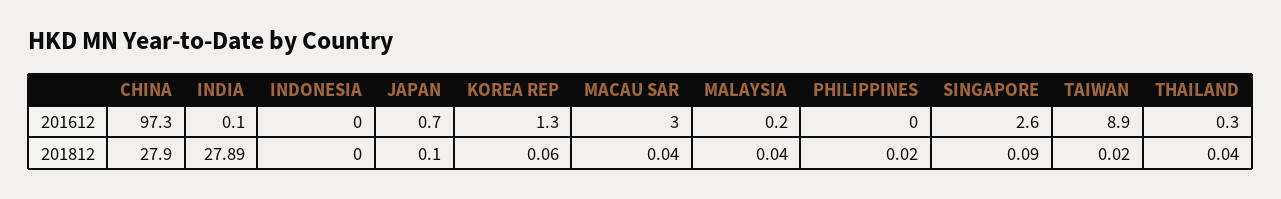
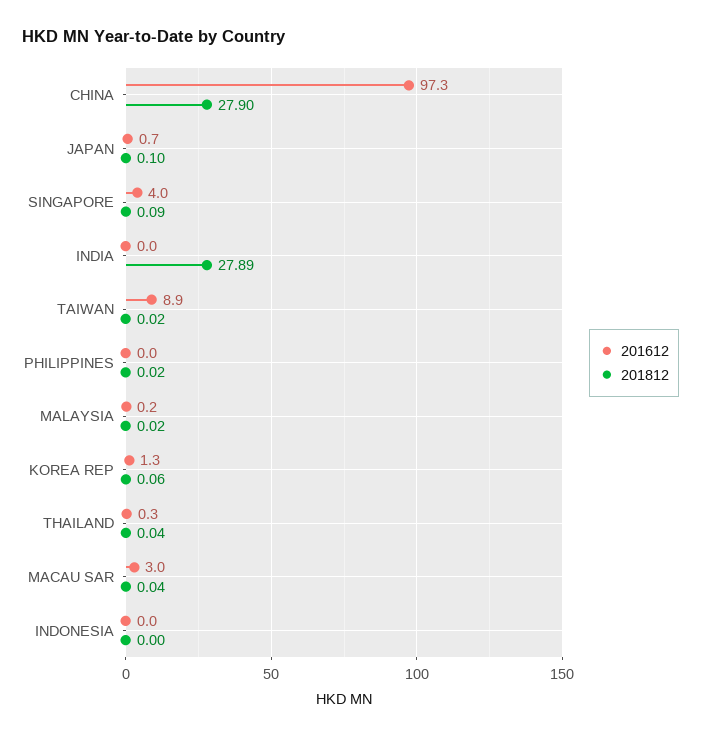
  {
    "201612": {
      "CHINA": 97.3,
-     "INDIA": 0.1,
+     "INDIA": 0,
      "INDONESIA": 0,
      "JAPAN": 0.7,
      "KOREA REP": 1.3,
      "MACAU SAR": 3,
      "MALAYSIA": 0.2,
      "PHILIPPINES": 0,
-     "SINGAPORE": 2.6,
+     "SINGAPORE": 4,
      "TAIWAN": 8.9,
      "THAILAND": 0.3
    },
    "201812": {
      "CHINA": 27.9,
      "INDIA": 27.89,
      "INDONESIA": 0,
      "JAPAN": 0.1,
      "KOREA REP": 0.06,
      "MACAU SAR": 0.04,
-     "MALAYSIA": 0.04,
+     "MALAYSIA": 0.02,
      "PHILIPPINES": 0.02,
      "SINGAPORE": 0.09,
      "TAIWAN": 0.02,
      "THAILAND": 0.04
    }
  }

